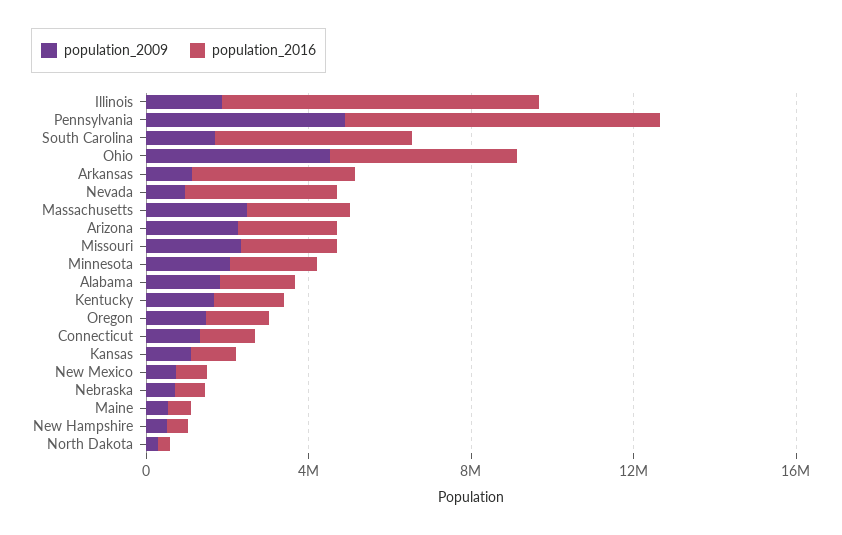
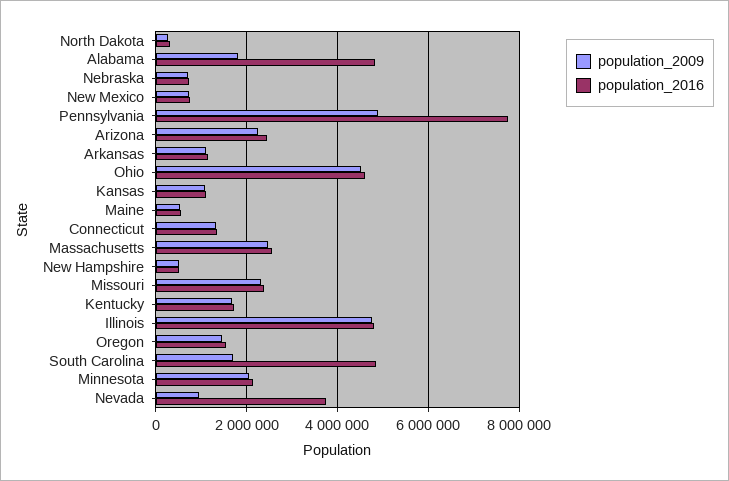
  {
    "population_2009": {
-     "Illinois": 2000000,
+     "Illinois": 4800000,
      "Pennsylvania": 4800000,
      "South Carolina": 1600000,
      "Ohio": 4600000,
      "Arkansas": 1200000,
      "Nevada": 1000000,
      "Massachusetts": 2400000,
      "Arizona": 2200000,
      "Missouri": 2400000,
      "Minnesota": 2000000,
      "Alabama": 1800000,
      "Kentucky": 1600000,
      "Oregon": 1400000,
      "Connecticut": 1400000,
      "Kansas": 1000000,
      "New Mexico": 800000,
      "Nebraska": 800000,
      "Maine": 600000,
      "New Hampshire": 600000,
      "North Dakota": 200000
    },
    "population_2016": {
-     "Illinois": 8000000,
+     "Illinois": 4800000,
      "Pennsylvania": 7800000,
      "South Carolina": 4800000,
      "Ohio": 4600000,
-     "Arkansas": 4000000,
+     "Arkansas": 1200000,
      "Nevada": 3800000,
      "Massachusetts": 2600000,
      "Arizona": 2400000,
      "Missouri": 2400000,
      "Minnesota": 2200000,
-     "Alabama": 2000000,
+     "Alabama": 4800000,
      "Kentucky": 1800000,
      "Oregon": 1600000,
      "Connecticut": 1400000,
      "Kansas": 1200000,
      "New Mexico": 800000,
      "Nebraska": 800000,
      "Maine": 600000,
      "New Hampshire": 600000,
      "North Dakota": 400000
    }
  }

